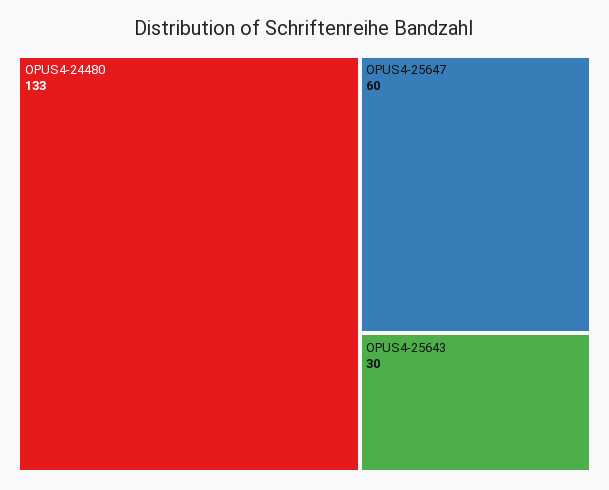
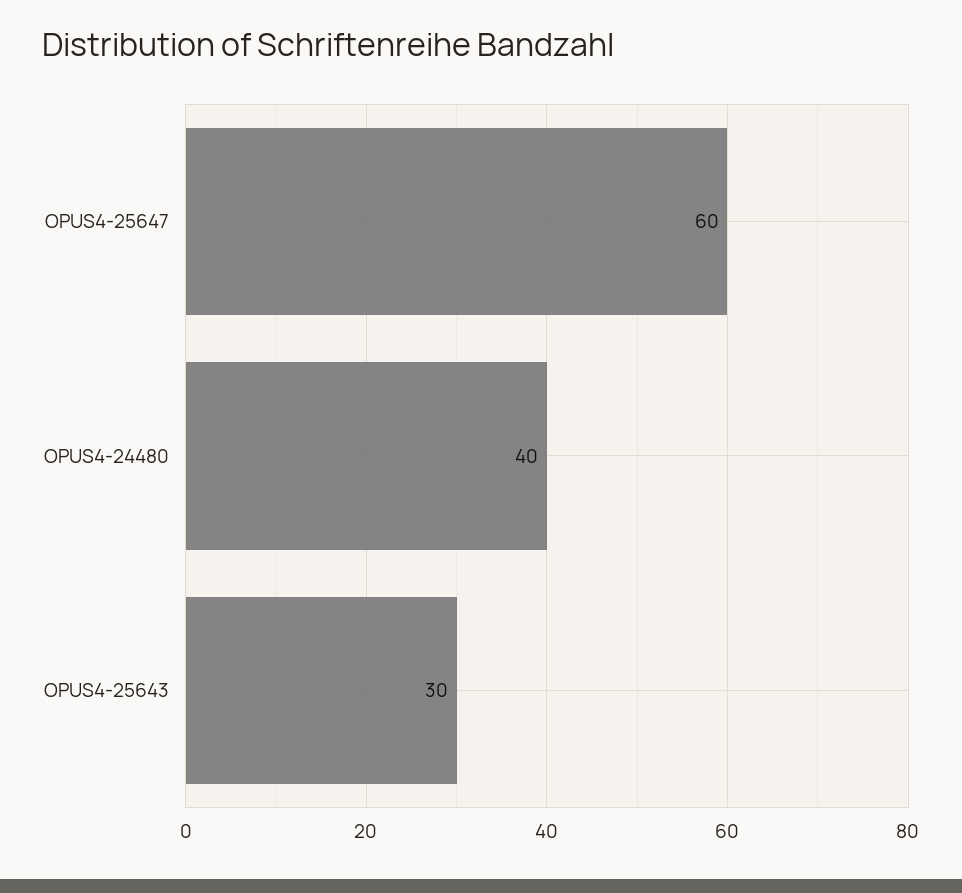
  {
-   "OPUS4-24480": 133,
+   "OPUS4-24480": 40,
    "OPUS4-25647": 60,
    "OPUS4-25643": 30
  }

